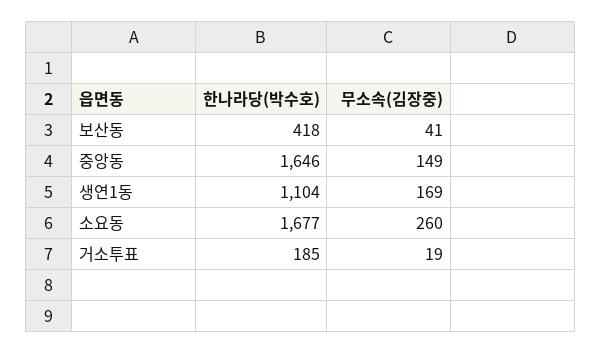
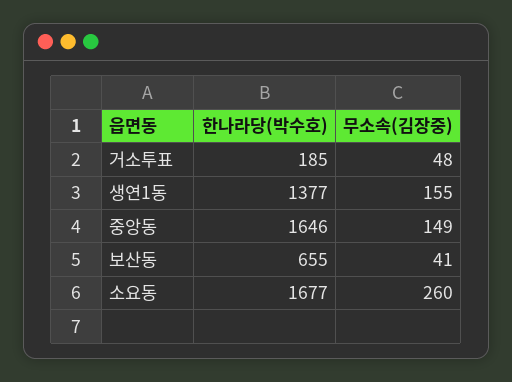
  {
    "한나라당(박수호)": {
-     "보산동": 418,
+     "보산동": 655,
      "중앙동": 1646,
-     "생연1동": 1104,
+     "생연1동": 1377,
      "소요동": 1677,
      "거소투표": 185
    },
    "무소속(김장중)": {
      "보산동": 41,
      "중앙동": 149,
-     "생연1동": 169,
+     "생연1동": 155,
      "소요동": 260,
-     "거소투표": 19
+     "거소투표": 48
    }
  }

